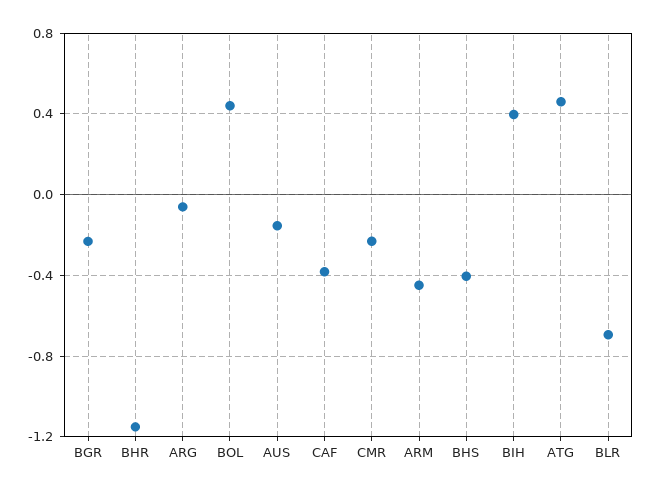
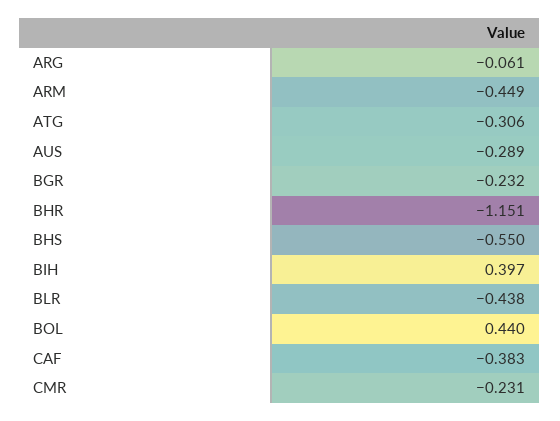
  {
    "BGR": -0.232,
    "BHR": -1.151,
    "ARG": -0.061,
    "BOL": 0.44,
-   "AUS": -0.15,
+   "AUS": -0.289,
    "CAF": -0.383,
    "CMR": -0.231,
    "ARM": -0.449,
-   "BHS": -0.4,
+   "BHS": -0.55,
    "BIH": 0.397,
-   "ATG": 0.45,
+   "ATG": -0.306,
-   "BLR": -0.7
+   "BLR": -0.438
  }

